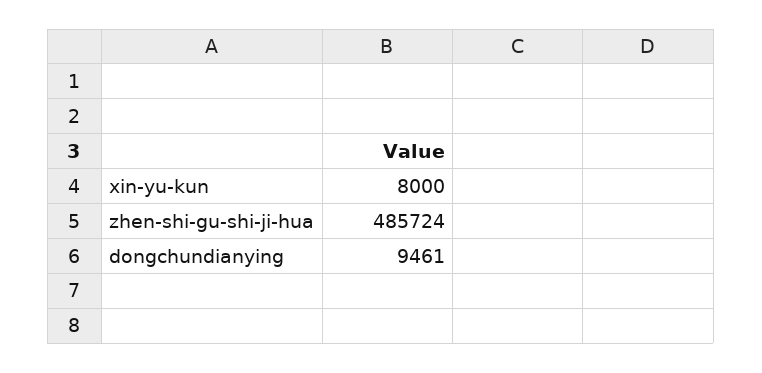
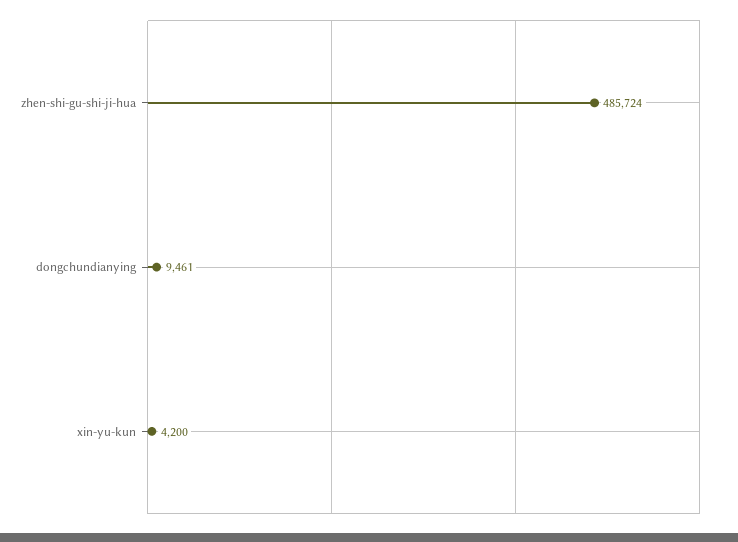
  {
-   "xin-yu-kun": 8000,
+   "xin-yu-kun": 4200,
    "zhen-shi-gu-shi-ji-hua": 485724,
    "dongchundianying": 9461
  }

